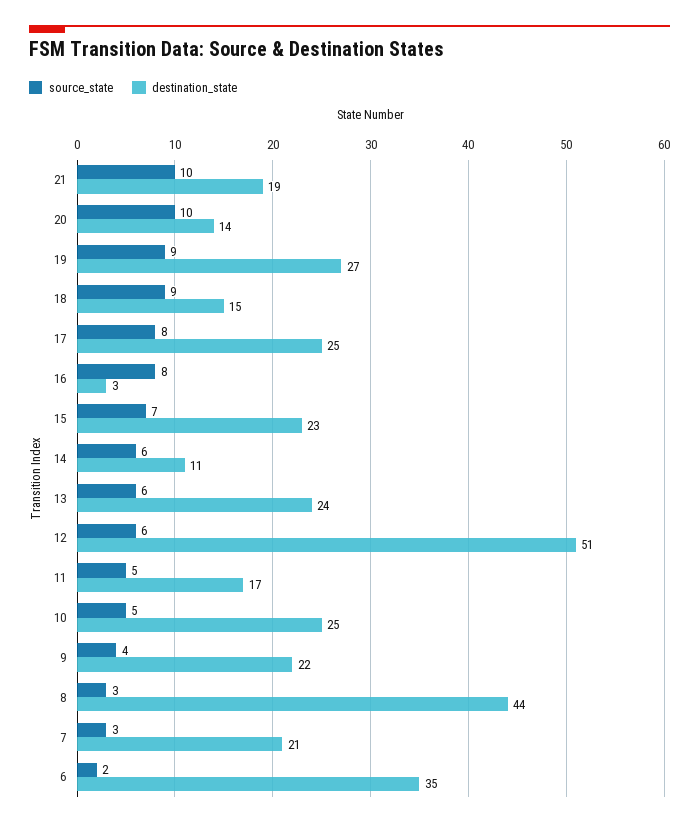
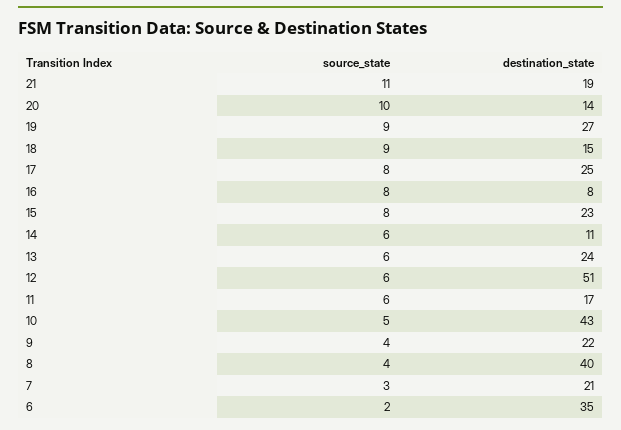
  {
    "source_state": {
-     "21": 10,
+     "21": 11,
      "20": 10,
      "19": 9,
      "18": 9,
      "17": 8,
      "16": 8,
-     "15": 7,
+     "15": 8,
      "14": 6,
      "13": 6,
      "12": 6,
-     "11": 5,
+     "11": 6,
      "10": 5,
      "9": 4,
-     "8": 3,
+     "8": 4,
      "7": 3,
      "6": 2
    },
    "destination_state": {
      "21": 19,
      "20": 14,
      "19": 27,
      "18": 15,
      "17": 25,
-     "16": 3,
+     "16": 8,
      "15": 23,
      "14": 11,
      "13": 24,
      "12": 51,
      "11": 17,
-     "10": 25,
+     "10": 43,
      "9": 22,
-     "8": 44,
+     "8": 40,
      "7": 21,
      "6": 35
    }
  }

